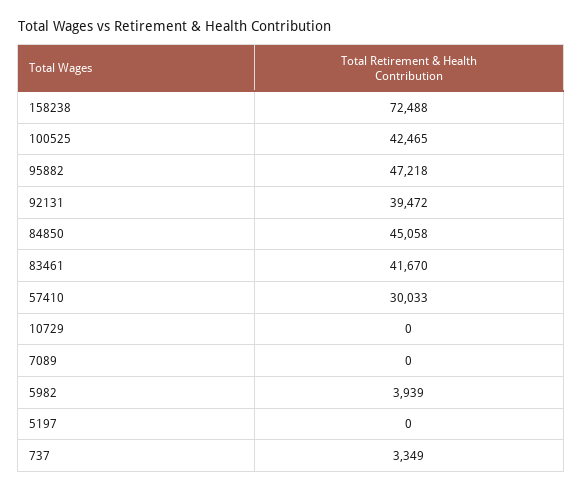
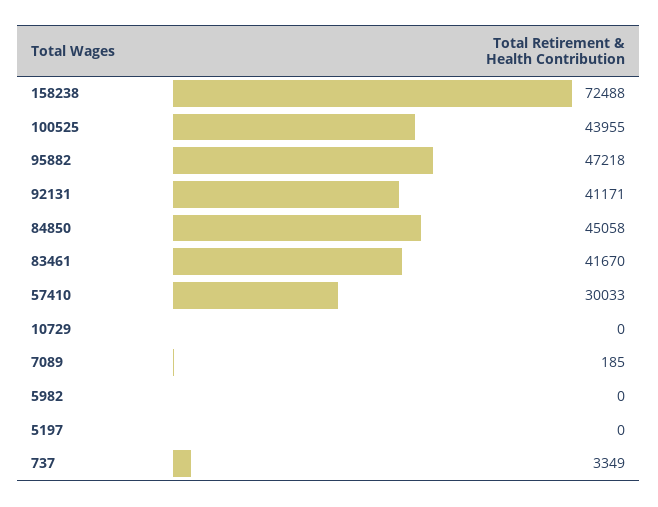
  {
    "158238": 72488,
-   "100525": 42465,
+   "100525": 43955,
    "95882": 47218,
-   "92131": 39472,
+   "92131": 41171,
    "84850": 45058,
    "83461": 41670,
    "57410": 30033,
    "10729": 0,
-   "7089": 0,
+   "7089": 185,
-   "5982": 3939,
+   "5982": 0,
    "5197": 0,
    "737": 3349
  }

